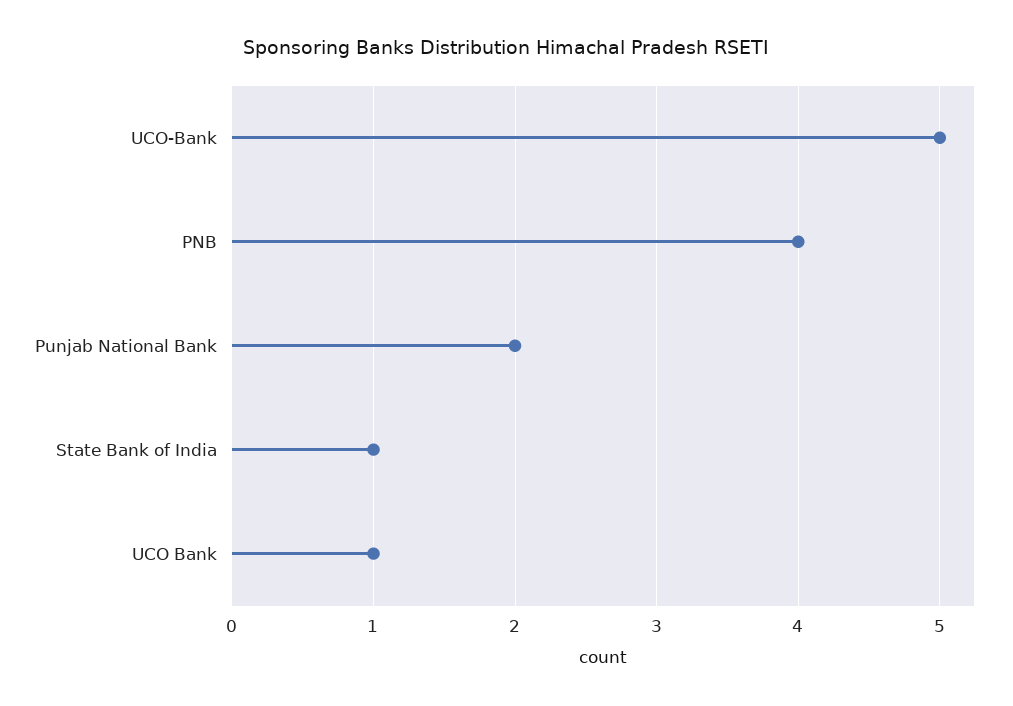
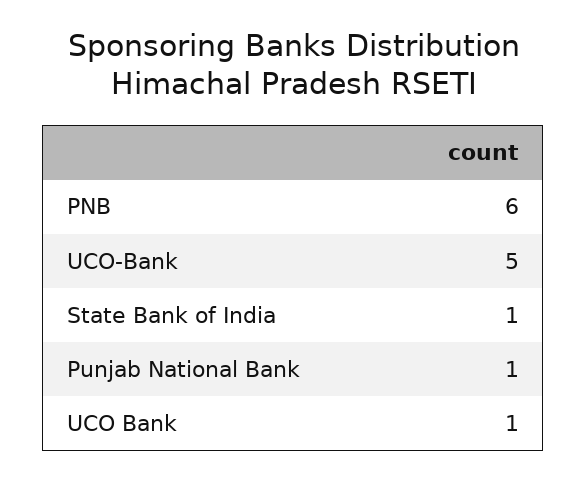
  {
    "UCO-Bank": 5,
-   "PNB": 4,
+   "PNB": 6,
-   "Punjab National Bank": 2,
+   "Punjab National Bank": 1,
    "State Bank of India": 1,
    "UCO Bank": 1
  }

